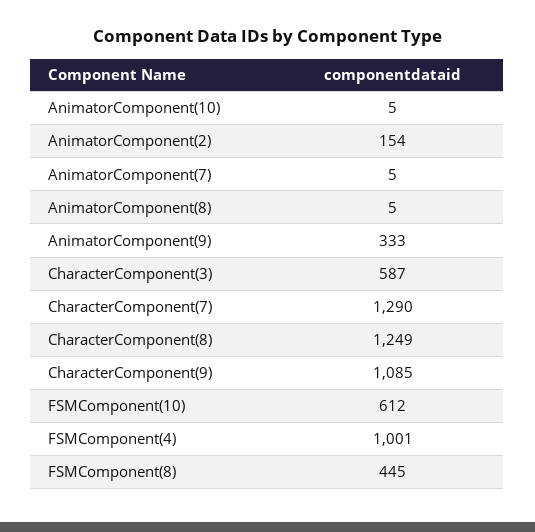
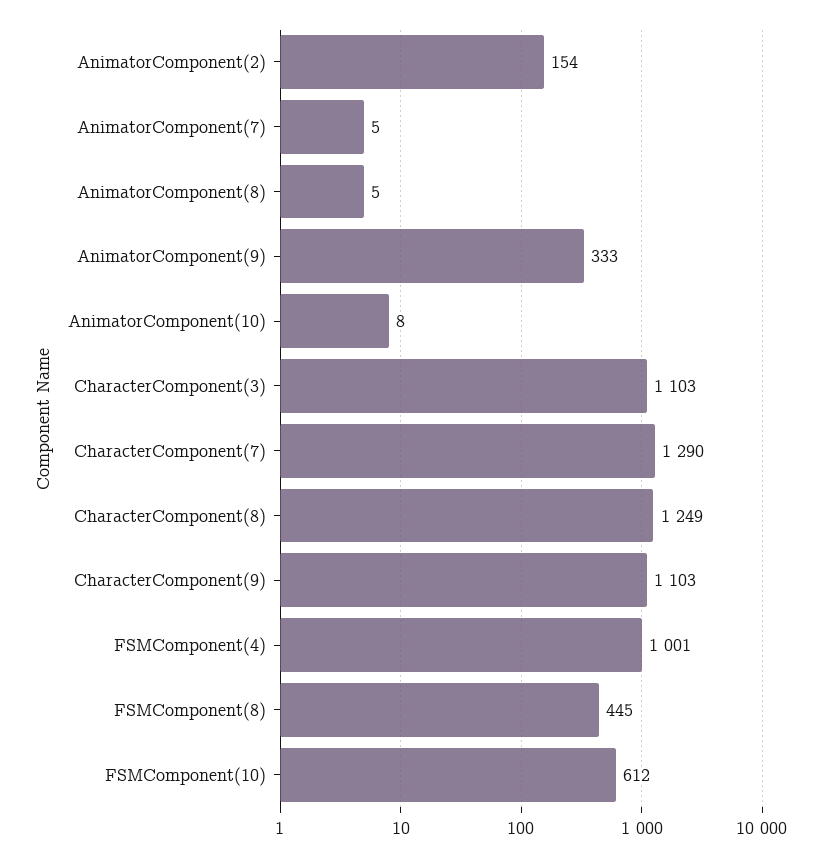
  {
-   "AnimatorComponent(10)": 5,
+   "AnimatorComponent(10)": 8,
    "AnimatorComponent(2)": 154,
    "AnimatorComponent(7)": 5,
    "AnimatorComponent(8)": 5,
    "AnimatorComponent(9)": 333,
-   "CharacterComponent(3)": 587,
+   "CharacterComponent(3)": 1103,
    "CharacterComponent(7)": 1290,
    "CharacterComponent(8)": 1249,
-   "CharacterComponent(9)": 1085,
+   "CharacterComponent(9)": 1103,
    "FSMComponent(10)": 612,
    "FSMComponent(4)": 1001,
    "FSMComponent(8)": 445
  }

